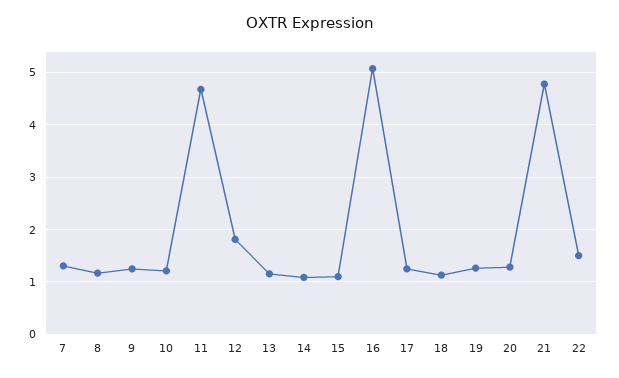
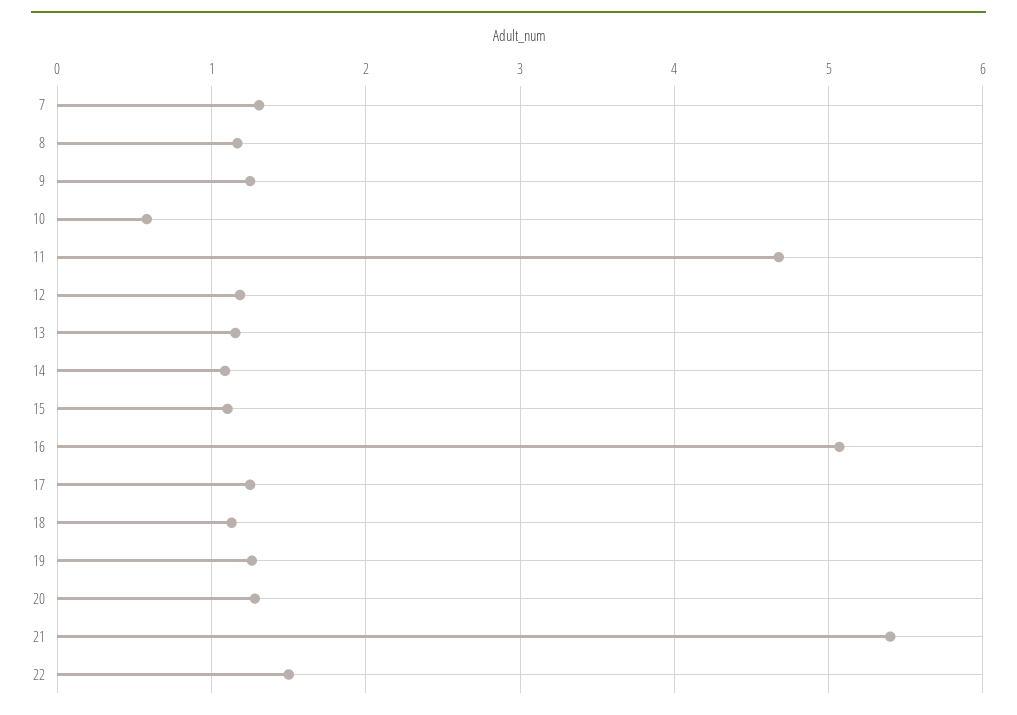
  {
    "7": 1.3,
    "8": 1.2,
    "9": 1.3,
-   "10": 1.2,
+   "10": 0.6,
    "11": 4.7,
-   "12": 1.8,
+   "12": 1.2,
    "13": 1.2,
    "14": 1.1,
    "15": 1.1,
    "16": 5.1,
    "17": 1.3,
    "18": 1.1,
    "19": 1.3,
    "20": 1.3,
-   "21": 4.8,
+   "21": 5.4,
    "22": 1.5
  }

